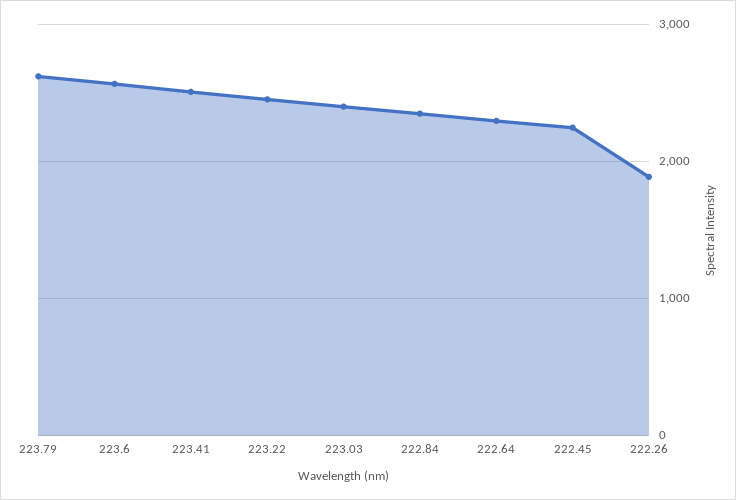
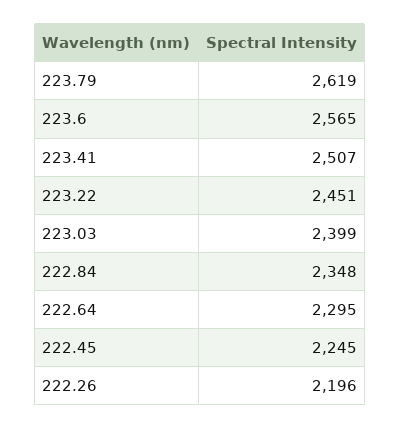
  {
    "223.79": 2619,
    "223.6": 2565,
    "223.41": 2507,
    "223.22": 2451,
    "223.03": 2399,
    "222.84": 2348,
    "222.64": 2295,
    "222.45": 2245,
-   "222.26": 1900
+   "222.26": 2196
  }

